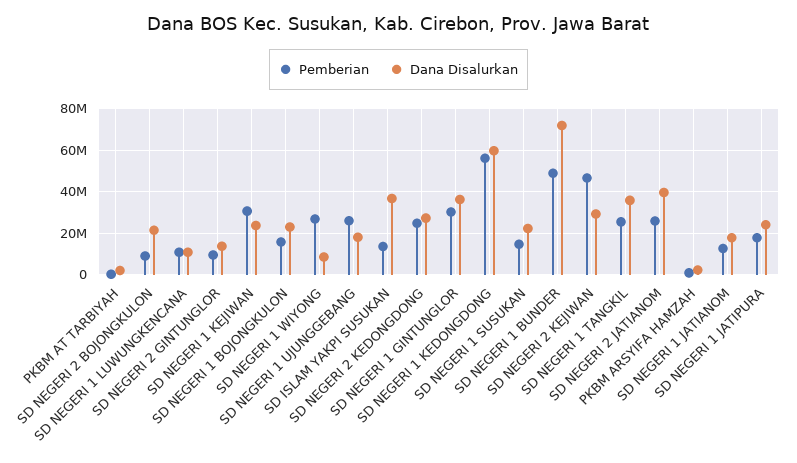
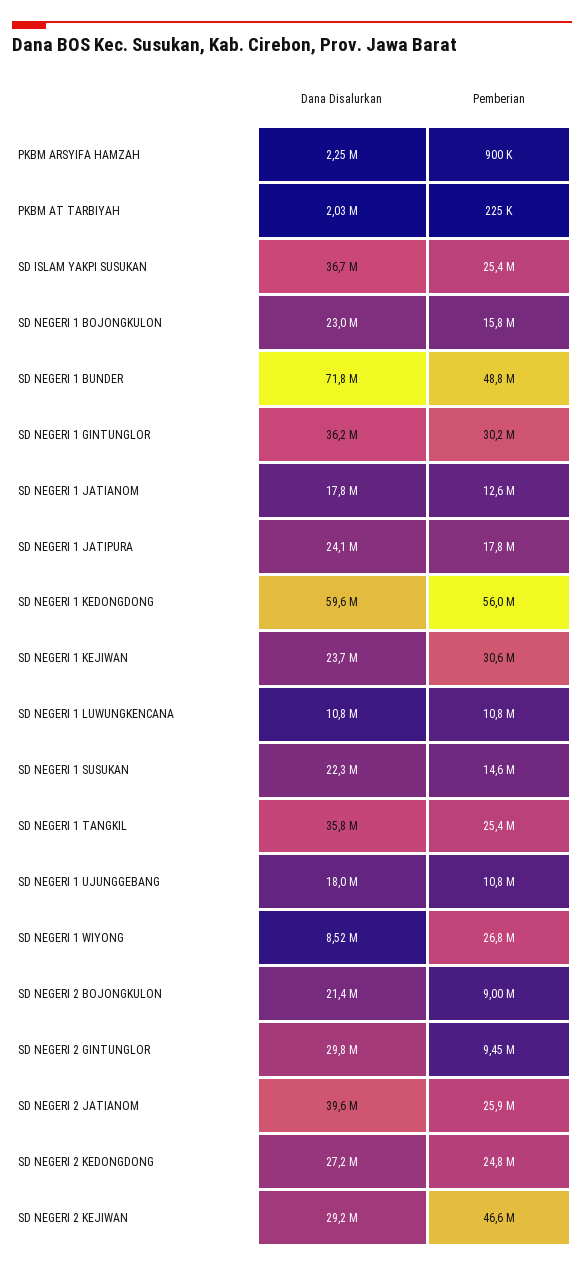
  {
    "Pemberian": {
      "PKBM AT TARBIYAH": 225000,
      "SD NEGERI 2 BOJONGKULON": 9000000,
      "SD NEGERI 1 LUWUNGKENCANA": 10800000,
      "SD NEGERI 2 GINTUNGLOR": 9450000,
      "SD NEGERI 1 KEJIWAN": 30600000,
      "SD NEGERI 1 BOJONGKULON": 15800000,
      "SD NEGERI 1 WIYONG": 26800000,
-     "SD NEGERI 1 UJUNGGEBANG": 25000000,
+     "SD NEGERI 1 UJUNGGEBANG": 10800000,
-     "SD ISLAM YAKPI SUSUKAN": 15000000,
+     "SD ISLAM YAKPI SUSUKAN": 25400000,
      "SD NEGERI 2 KEDONGDONG": 24800000,
      "SD NEGERI 1 GINTUNGLOR": 30200000,
      "SD NEGERI 1 KEDONGDONG": 56000000,
      "SD NEGERI 1 SUSUKAN": 14600000,
      "SD NEGERI 1 BUNDER": 48800000,
      "SD NEGERI 2 KEJIWAN": 46600000,
      "SD NEGERI 1 TANGKIL": 25400000,
      "SD NEGERI 2 JATIANOM": 25900000,
      "PKBM ARSYIFA HAMZAH": 900000,
      "SD NEGERI 1 JATIANOM": 12600000,
      "SD NEGERI 1 JATIPURA": 17800000
    },
    "Dana Disalurkan": {
      "PKBM AT TARBIYAH": 2030000,
      "SD NEGERI 2 BOJONGKULON": 21400000,
      "SD NEGERI 1 LUWUNGKENCANA": 10800000,
-     "SD NEGERI 2 GINTUNGLOR": 15000000,
+     "SD NEGERI 2 GINTUNGLOR": 29800000,
      "SD NEGERI 1 KEJIWAN": 23700000,
      "SD NEGERI 1 BOJONGKULON": 23000000,
      "SD NEGERI 1 WIYONG": 8520000,
      "SD NEGERI 1 UJUNGGEBANG": 18000000,
      "SD ISLAM YAKPI SUSUKAN": 36700000,
      "SD NEGERI 2 KEDONGDONG": 27200000,
      "SD NEGERI 1 GINTUNGLOR": 36200000,
      "SD NEGERI 1 KEDONGDONG": 59600000,
      "SD NEGERI 1 SUSUKAN": 22300000,
      "SD NEGERI 1 BUNDER": 71800000,
      "SD NEGERI 2 KEJIWAN": 29200000,
      "SD NEGERI 1 TANGKIL": 35800000,
      "SD NEGERI 2 JATIANOM": 39600000,
      "PKBM ARSYIFA HAMZAH": 2250000,
      "SD NEGERI 1 JATIANOM": 17800000,
      "SD NEGERI 1 JATIPURA": 24100000
    }
  }

